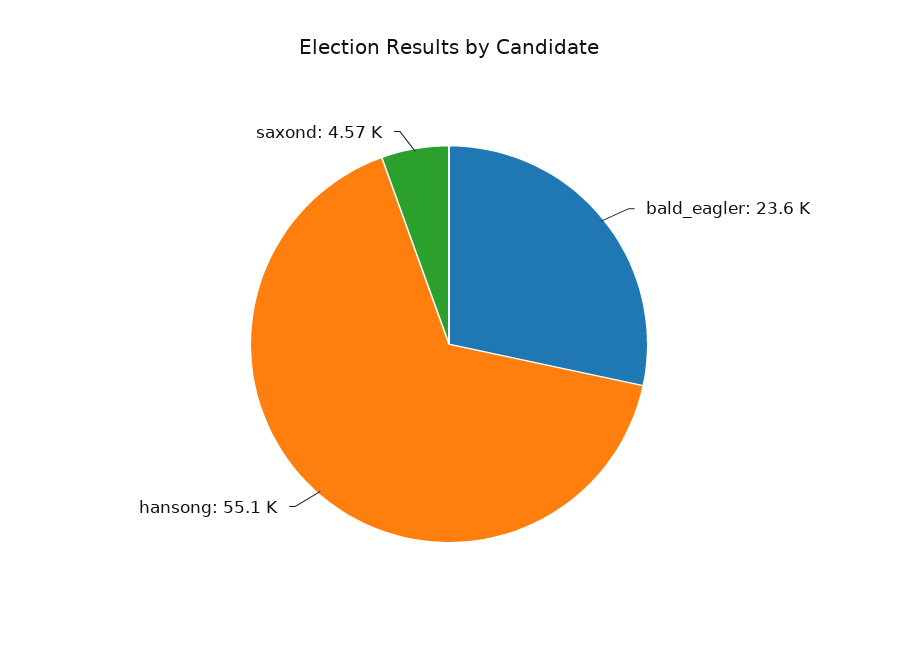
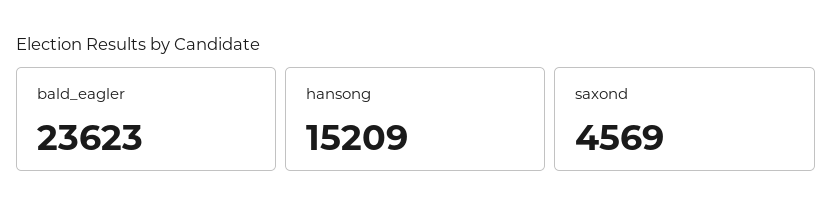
  {
    "bald_eagler": 23623,
-   "hansong": 55100,
+   "hansong": 15209,
    "saxond": 4569
  }

